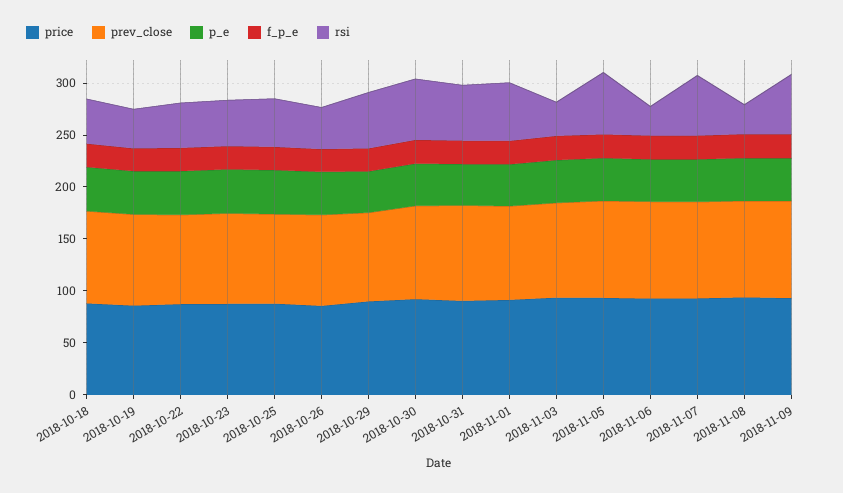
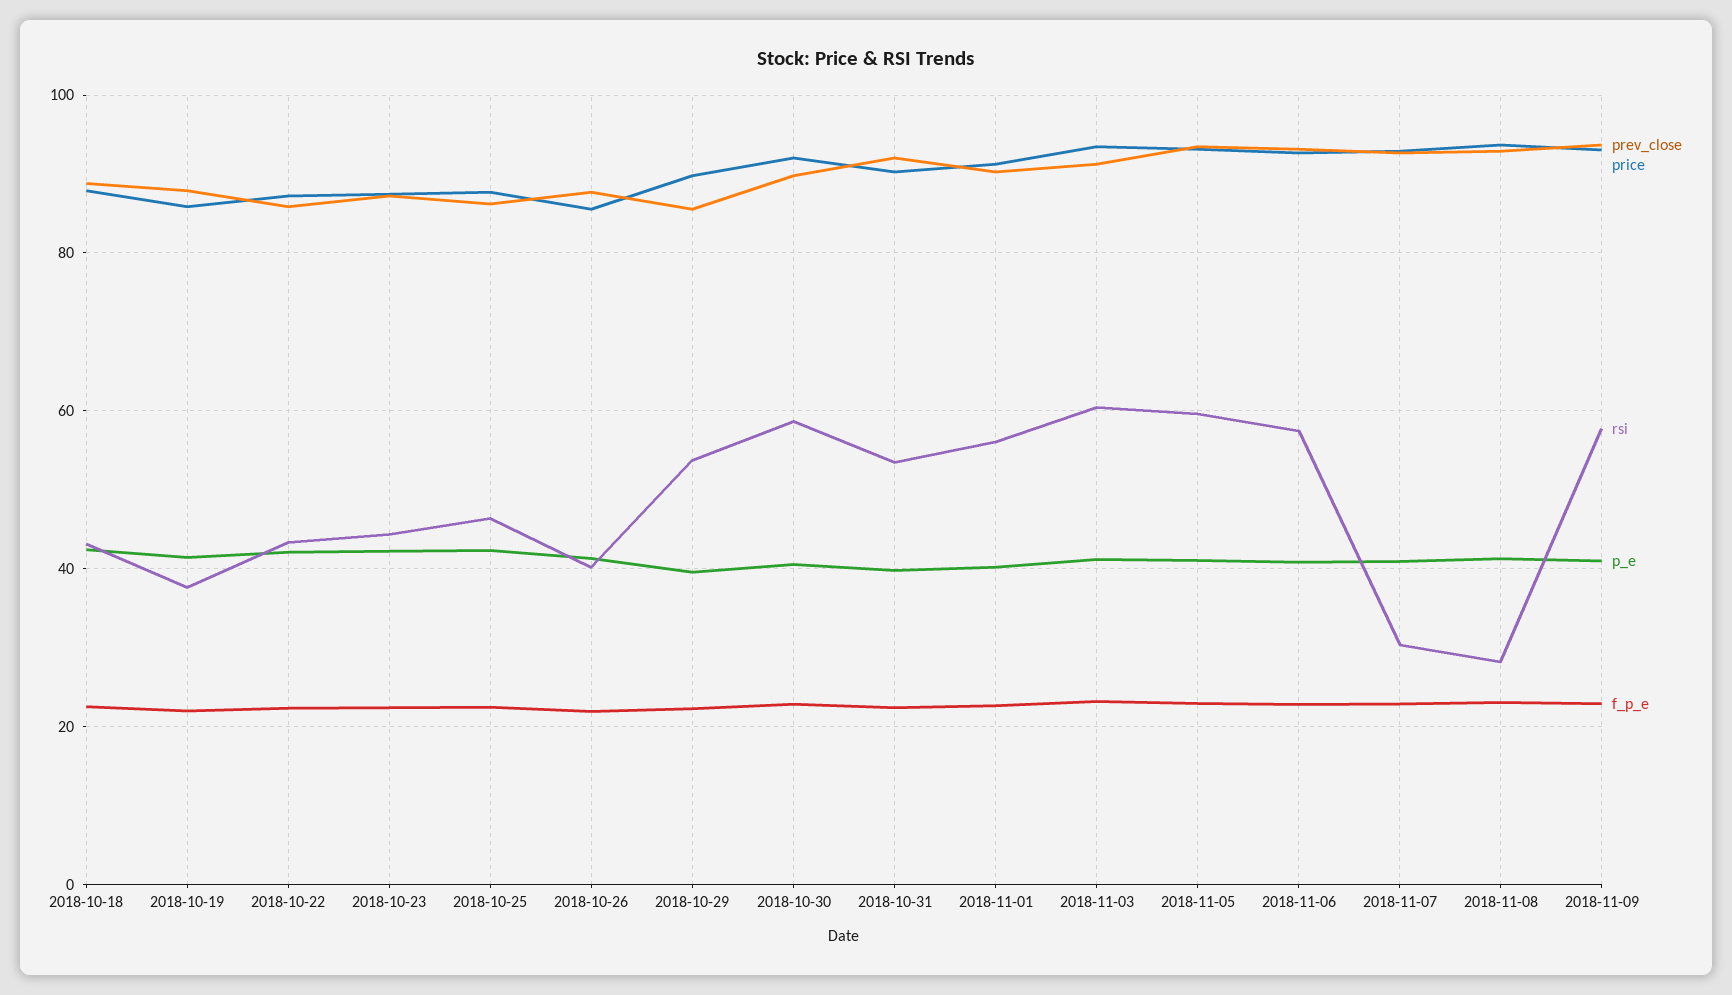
  {
    "price": {
      "2018-10-18": 88,
      "2018-10-19": 86,
      "2018-10-22": 88,
      "2018-10-23": 88,
      "2018-10-25": 88,
      "2018-10-26": 86,
      "2018-10-29": 90,
      "2018-10-30": 92,
      "2018-10-31": 90,
      "2018-11-01": 92,
      "2018-11-03": 94,
      "2018-11-05": 94,
      "2018-11-06": 92,
      "2018-11-07": 92,
      "2018-11-08": 94,
      "2018-11-09": 94
    },
    "prev_close": {
      "2018-10-18": 88,
      "2018-10-19": 88,
      "2018-10-22": 86,
      "2018-10-23": 88,
      "2018-10-25": 86,
      "2018-10-26": 88,
      "2018-10-29": 86,
      "2018-10-30": 90,
      "2018-10-31": 92,
      "2018-11-01": 90,
      "2018-11-03": 92,
      "2018-11-05": 94,
      "2018-11-06": 94,
      "2018-11-07": 92,
      "2018-11-08": 92,
      "2018-11-09": 94
    },
    "p_e": {
      "2018-10-18": 42,
      "2018-10-19": 42,
      "2018-10-22": 42,
      "2018-10-23": 42,
      "2018-10-25": 42,
      "2018-10-26": 42,
      "2018-10-29": 40,
      "2018-10-30": 40,
      "2018-10-31": 40,
      "2018-11-01": 40,
      "2018-11-03": 42,
      "2018-11-05": 42,
      "2018-11-06": 40,
      "2018-11-07": 40,
      "2018-11-08": 42,
      "2018-11-09": 42
    },
    "f_p_e": {
      "2018-10-18": 22,
      "2018-10-19": 22,
      "2018-10-22": 22,
      "2018-10-23": 22,
      "2018-10-25": 22,
      "2018-10-26": 22,
      "2018-10-29": 22,
      "2018-10-30": 22,
      "2018-10-31": 22,
      "2018-11-01": 22,
      "2018-11-03": 24,
      "2018-11-05": 22,
      "2018-11-06": 22,
      "2018-11-07": 22,
      "2018-11-08": 24,
      "2018-11-09": 22
    },
    "rsi": {
      "2018-10-18": 44,
      "2018-10-19": 38,
      "2018-10-22": 44,
      "2018-10-23": 44,
      "2018-10-25": 46,
      "2018-10-26": 40,
      "2018-10-29": 54,
      "2018-10-30": 58,
      "2018-10-31": 54,
      "2018-11-01": 56,
-     "2018-11-03": 30,
+     "2018-11-03": 60,
      "2018-11-05": 60,
-     "2018-11-06": 30,
+     "2018-11-06": 58,
-     "2018-11-07": 60,
+     "2018-11-07": 30,
      "2018-11-08": 28,
      "2018-11-09": 58
    }
  }

